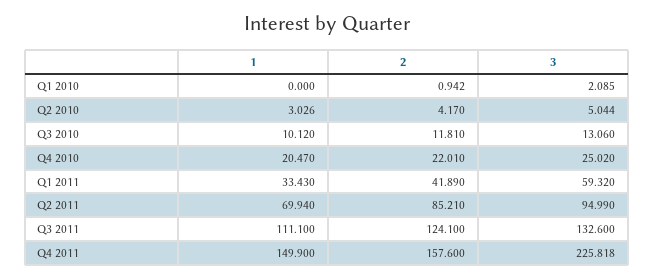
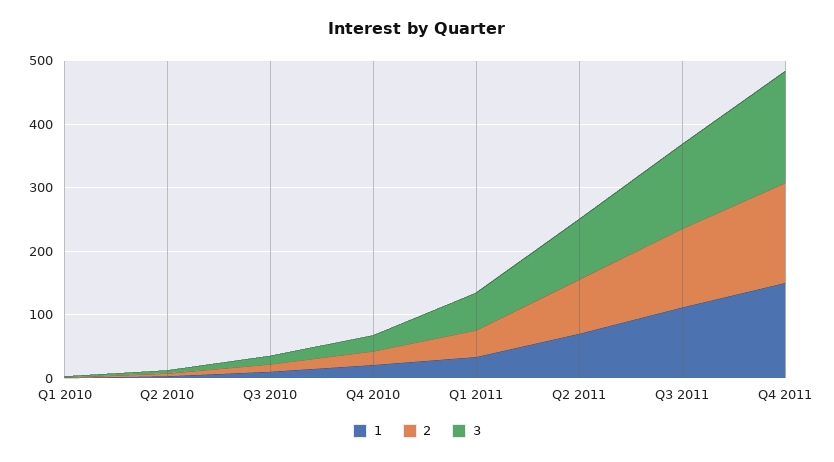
  {
    "1": {
      "Q1 2010": 0,
      "Q2 2010": 3.026,
      "Q3 2010": 10.12,
      "Q4 2010": 20.47,
      "Q1 2011": 33.43,
      "Q2 2011": 69.94,
      "Q3 2011": 111.1,
      "Q4 2011": 149.9
    },
    "2": {
      "Q1 2010": 0.942,
      "Q2 2010": 4.17,
      "Q3 2010": 11.81,
      "Q4 2010": 22.01,
      "Q1 2011": 41.89,
      "Q2 2011": 85.21,
      "Q3 2011": 124.1,
      "Q4 2011": 157.6
    },
    "3": {
      "Q1 2010": 2.085,
      "Q2 2010": 5.044,
      "Q3 2010": 13.06,
      "Q4 2010": 25.02,
      "Q1 2011": 59.32,
      "Q2 2011": 94.99,
      "Q3 2011": 132.6,
-     "Q4 2011": 225.818
+     "Q4 2011": 180
    }
  }

